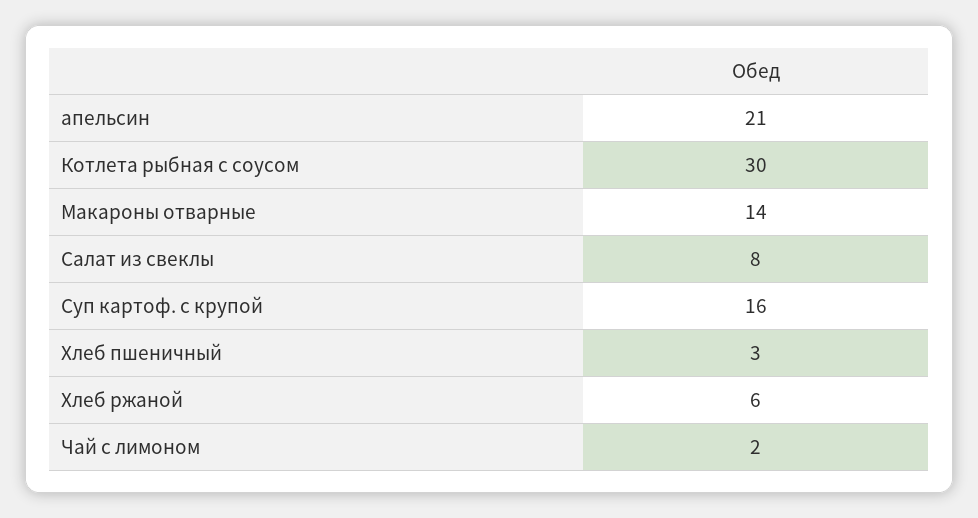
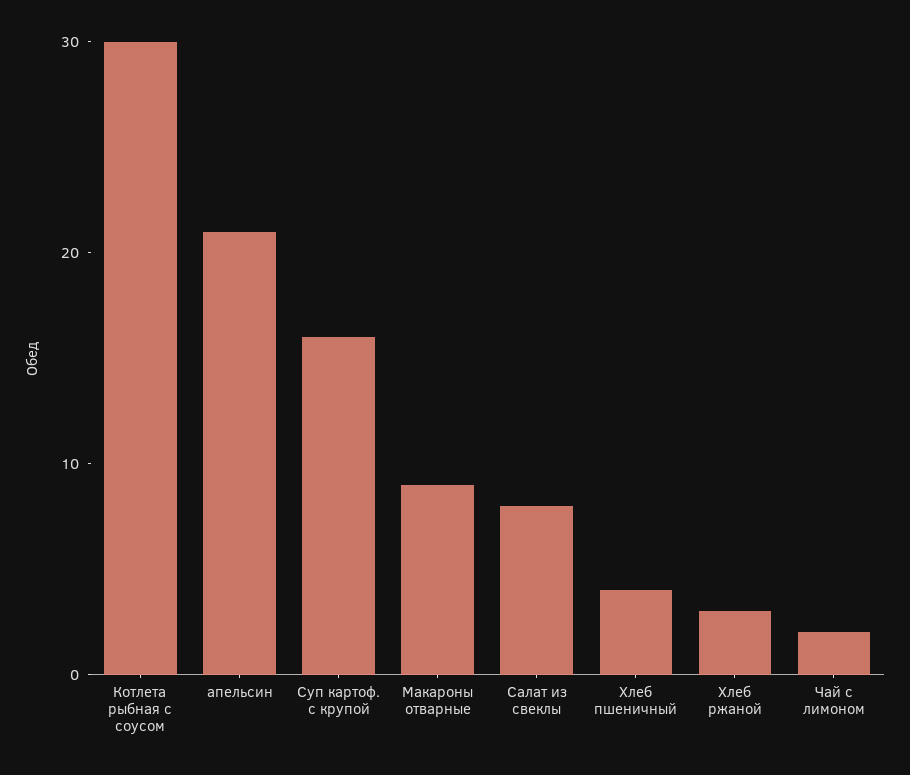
  {
    "апельсин": 21,
    "Котлета рыбная с соусом": 30,
-   "Макароны отварные": 14,
+   "Макароны отварные": 9,
    "Салат из свеклы": 8,
    "Суп картоф. с крупой": 16,
-   "Хлеб пшеничный": 3,
+   "Хлеб пшеничный": 4,
-   "Хлеб ржаной": 6,
+   "Хлеб ржаной": 3,
    "Чай с лимоном": 2
  }

